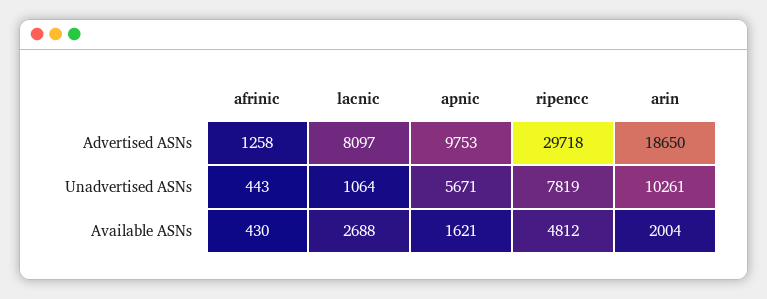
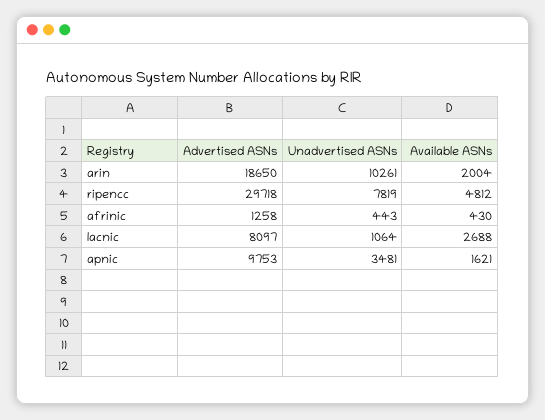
  {
    "afrinic": {
      "Advertised ASNs": 1258,
      "Unadvertised ASNs": 443,
      "Available ASNs": 430
    },
    "lacnic": {
      "Advertised ASNs": 8097,
      "Unadvertised ASNs": 1064,
      "Available ASNs": 2688
    },
    "apnic": {
      "Advertised ASNs": 9753,
-     "Unadvertised ASNs": 5671,
+     "Unadvertised ASNs": 3481,
      "Available ASNs": 1621
    },
    "ripencc": {
      "Advertised ASNs": 29718,
      "Unadvertised ASNs": 7819,
      "Available ASNs": 4812
    },
    "arin": {
      "Advertised ASNs": 18650,
      "Unadvertised ASNs": 10261,
      "Available ASNs": 2004
    }
  }

